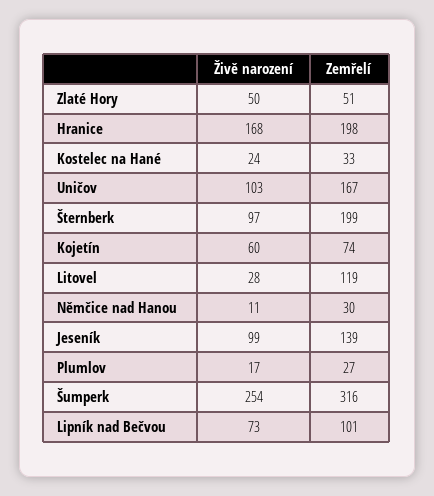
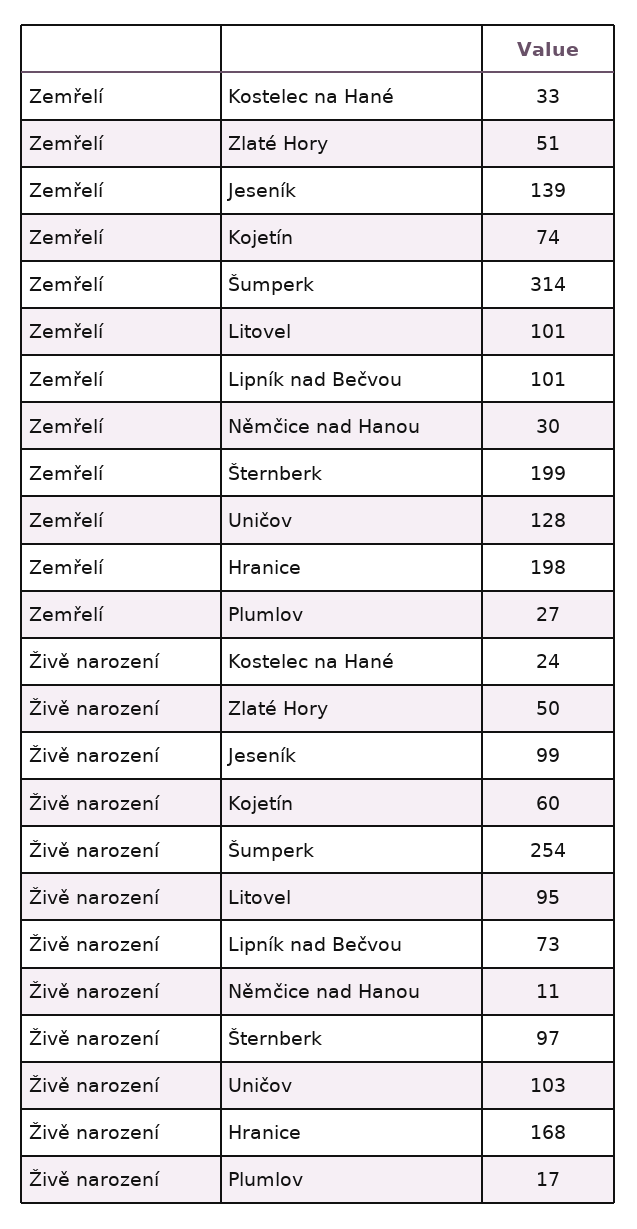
  {
    "Živě narození": {
      "Zlaté Hory": 50,
      "Hranice": 168,
      "Kostelec na Hané": 24,
      "Uničov": 103,
      "Šternberk": 97,
      "Kojetín": 60,
-     "Litovel": 28,
+     "Litovel": 95,
      "Němčice nad Hanou": 11,
      "Jeseník": 99,
      "Plumlov": 17,
      "Šumperk": 254,
      "Lipník nad Bečvou": 73
    },
    "Zemřelí": {
      "Zlaté Hory": 51,
      "Hranice": 198,
      "Kostelec na Hané": 33,
-     "Uničov": 167,
+     "Uničov": 128,
      "Šternberk": 199,
      "Kojetín": 74,
-     "Litovel": 119,
+     "Litovel": 101,
      "Němčice nad Hanou": 30,
      "Jeseník": 139,
      "Plumlov": 27,
-     "Šumperk": 316,
+     "Šumperk": 314,
      "Lipník nad Bečvou": 101
    }
  }

